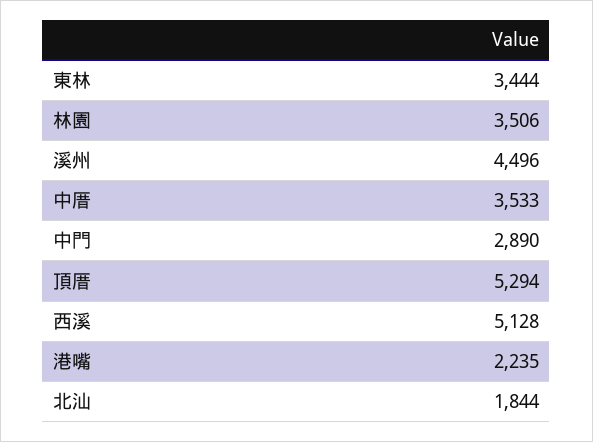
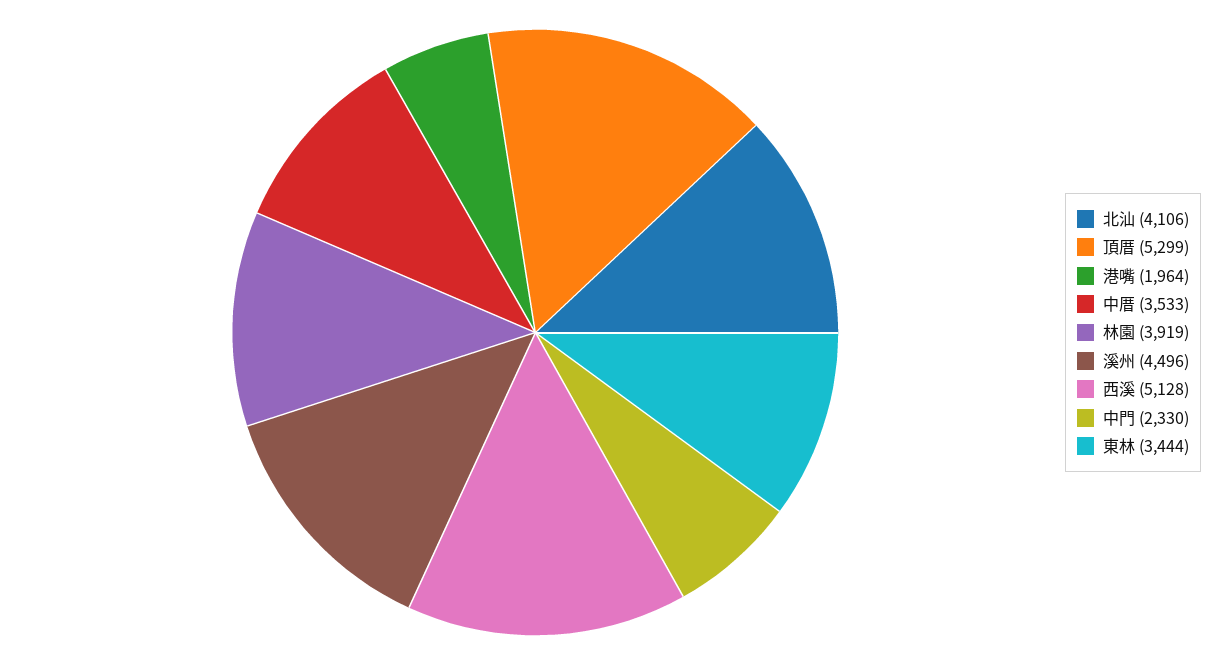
  {
    "東林": 3444,
-   "林園": 3506,
+   "林園": 3919,
    "溪州": 4496,
    "中厝": 3533,
-   "中門": 2890,
+   "中門": 2330,
-   "頂厝": 5294,
+   "頂厝": 5299,
    "西溪": 5128,
-   "港嘴": 2235,
+   "港嘴": 1964,
-   "北汕": 1844
+   "北汕": 4106
  }

